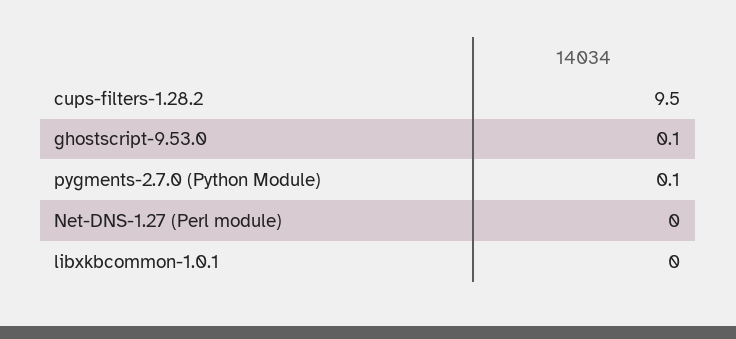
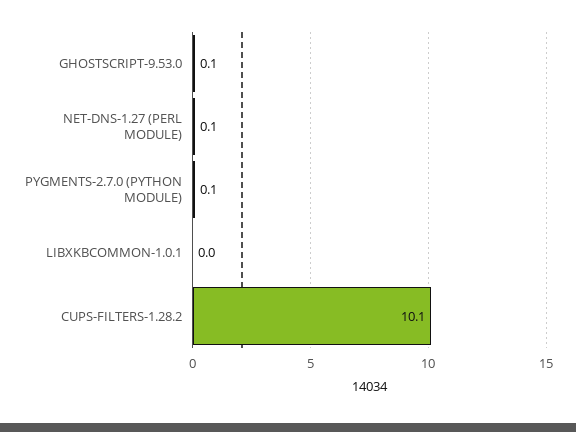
  {
-   "cups-filters-1.28.2": 9.5,
+   "cups-filters-1.28.2": 10.1,
    "ghostscript-9.53.0": 0.1,
    "pygments-2.7.0 (Python Module)": 0.1,
-   "Net-DNS-1.27 (Perl module)": 0,
+   "Net-DNS-1.27 (Perl module)": 0.1,
    "libxkbcommon-1.0.1": 0
  }

